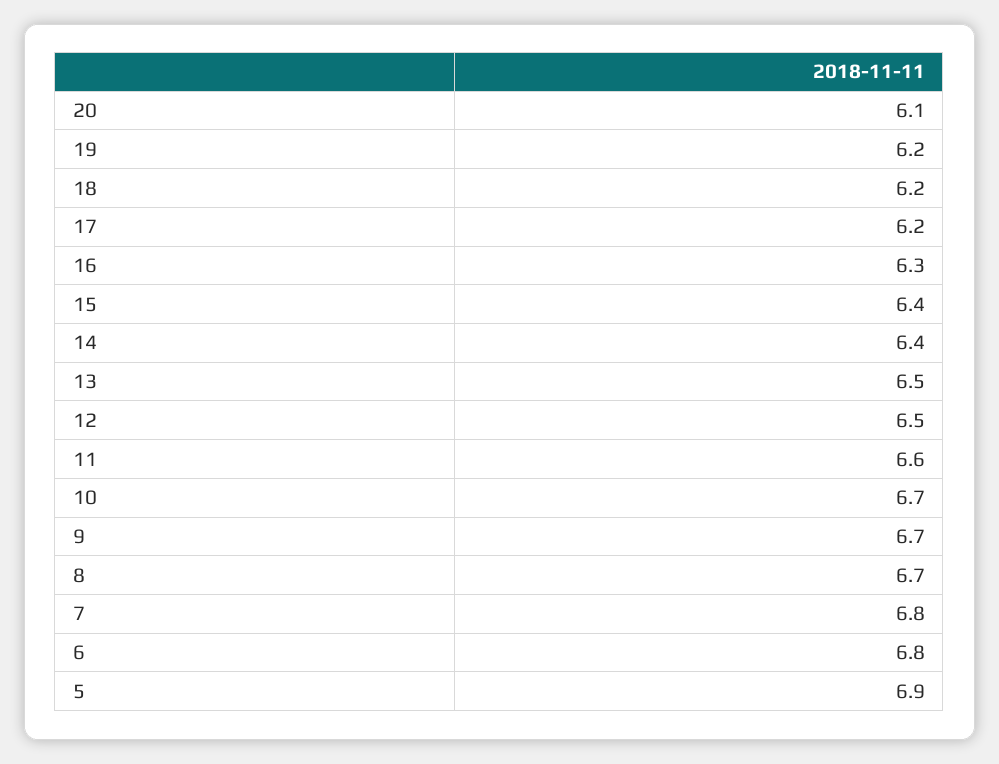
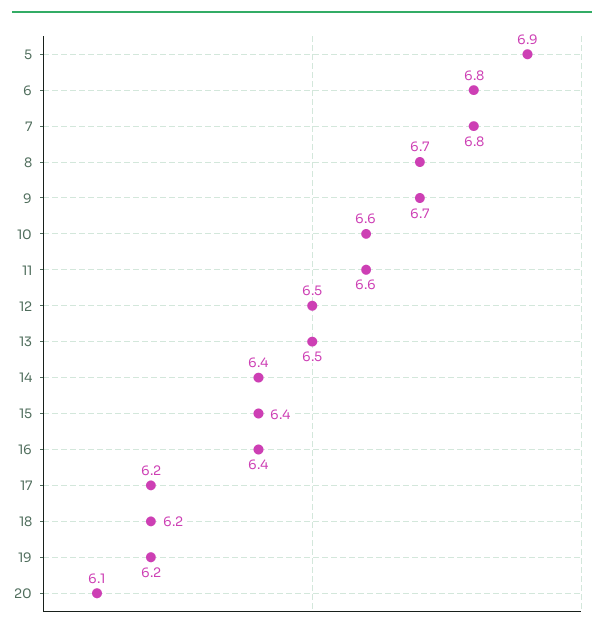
  {
    "20": 6.1,
    "19": 6.2,
    "18": 6.2,
    "17": 6.2,
-   "16": 6.3,
+   "16": 6.4,
    "15": 6.4,
    "14": 6.4,
    "13": 6.5,
    "12": 6.5,
    "11": 6.6,
-   "10": 6.7,
+   "10": 6.6,
    "9": 6.7,
    "8": 6.7,
    "7": 6.8,
    "6": 6.8,
    "5": 6.9
  }

